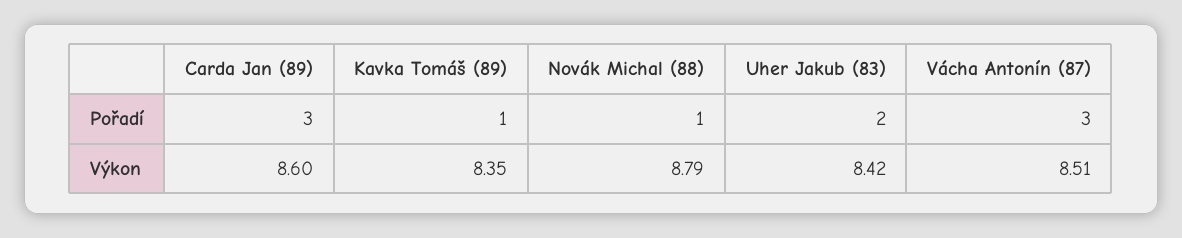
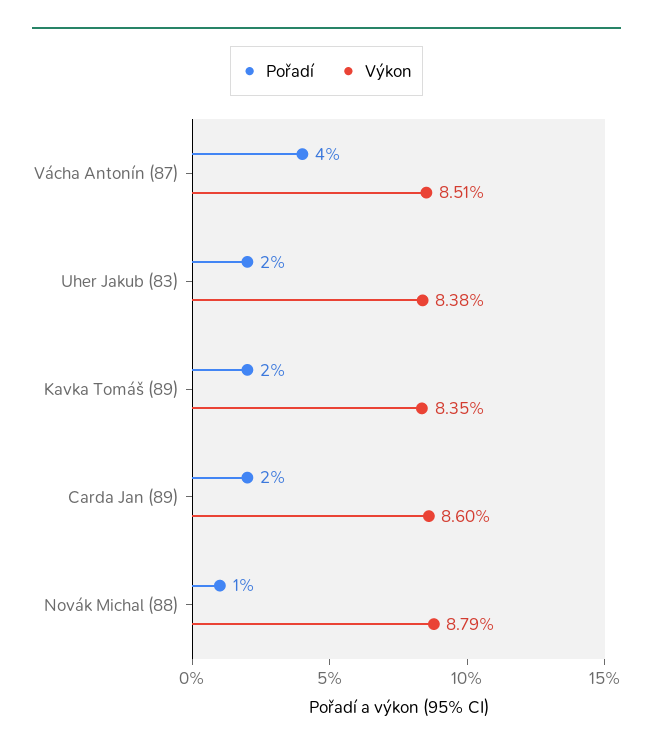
  {
    "Pořadí": {
-     "Carda Jan (89)": 3,
+     "Carda Jan (89)": 2,
-     "Kavka Tomáš (89)": 1,
+     "Kavka Tomáš (89)": 2,
      "Novák Michal (88)": 1,
      "Uher Jakub (83)": 2,
-     "Vácha Antonín (87)": 3
+     "Vácha Antonín (87)": 4
    },
    "Výkon": {
      "Carda Jan (89)": 8.6,
      "Kavka Tomáš (89)": 8.35,
      "Novák Michal (88)": 8.79,
-     "Uher Jakub (83)": 8.42,
+     "Uher Jakub (83)": 8.38,
      "Vácha Antonín (87)": 8.51
    }
  }

